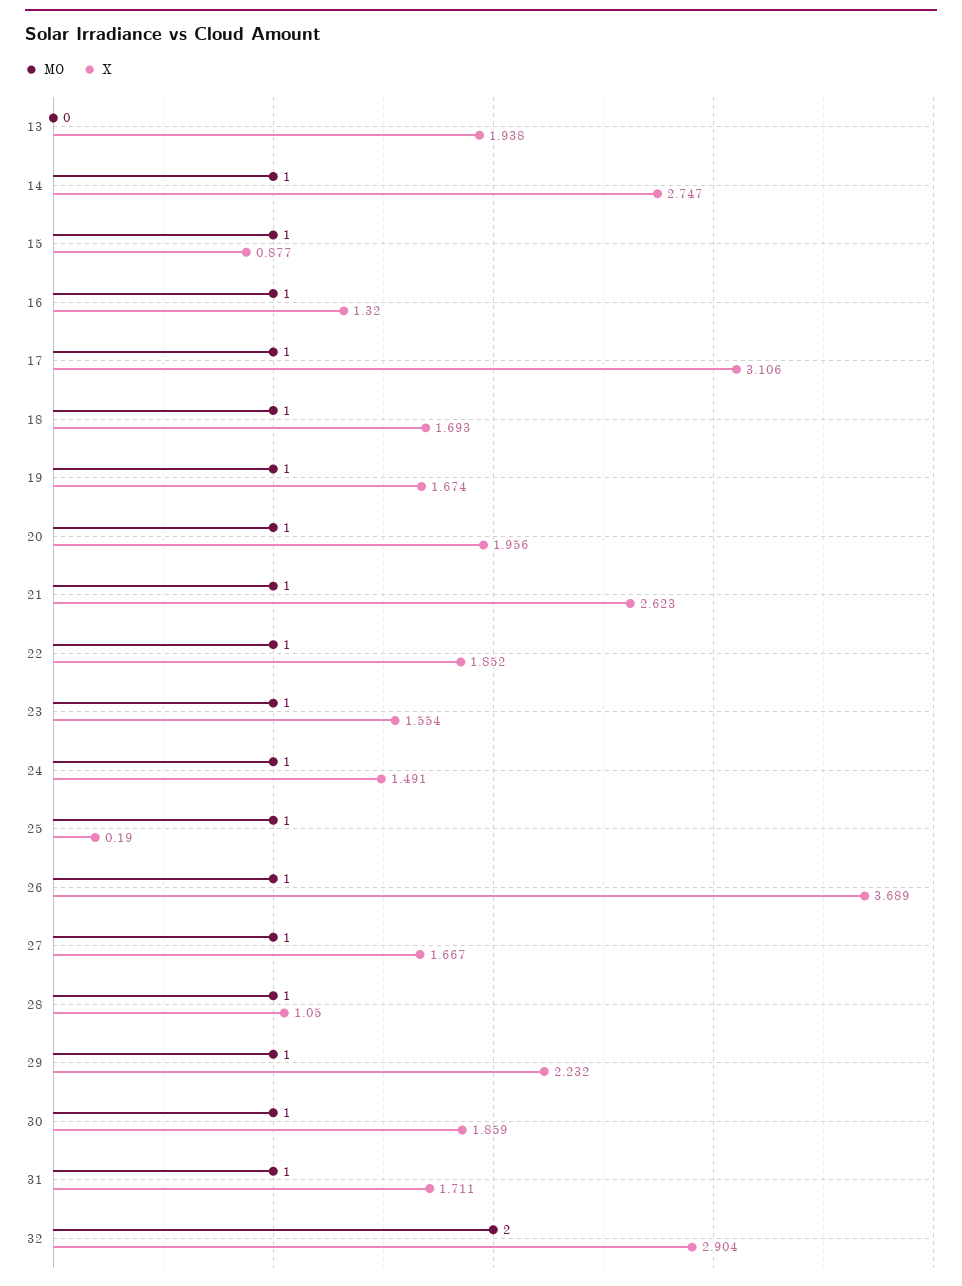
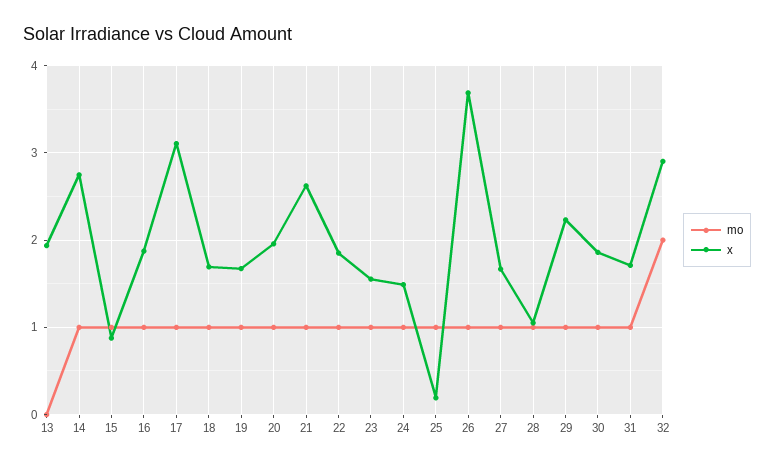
  {
    "MO": {
      "13": 0,
      "14": 1,
      "15": 1,
      "16": 1,
      "17": 1,
      "18": 1,
      "19": 1,
      "20": 1,
      "21": 1,
      "22": 1,
      "23": 1,
      "24": 1,
      "25": 1,
      "26": 1,
      "27": 1,
      "28": 1,
      "29": 1,
      "30": 1,
      "31": 1,
      "32": 2
    },
    "X": {
      "13": 1.938,
      "14": 2.747,
      "15": 0.877,
-     "16": 1.32,
+     "16": 1.9,
      "17": 3.106,
      "18": 1.693,
      "19": 1.674,
      "20": 1.956,
      "21": 2.623,
      "22": 1.852,
      "23": 1.554,
      "24": 1.491,
      "25": 0.19,
      "26": 3.689,
      "27": 1.667,
      "28": 1.05,
      "29": 2.232,
      "30": 1.859,
      "31": 1.711,
      "32": 2.904
    }
  }

